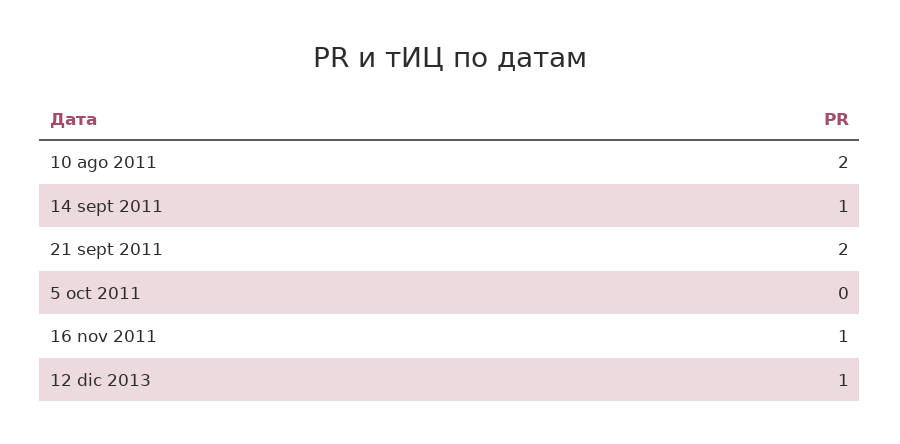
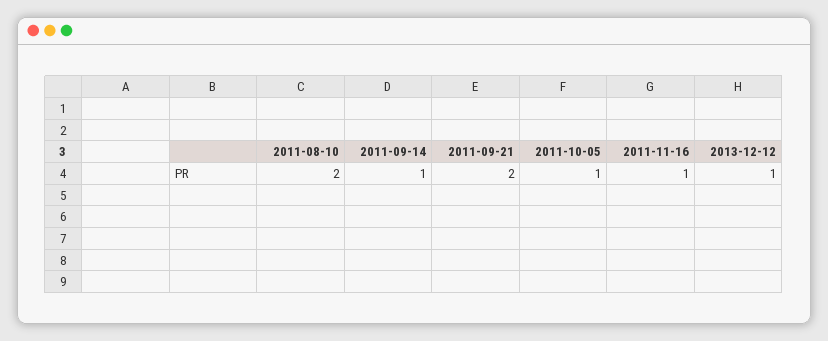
  {
    "10 ago 2011": 2,
    "14 sept 2011": 1,
    "21 sept 2011": 2,
-   "5 oct 2011": 0,
+   "5 oct 2011": 1,
    "16 nov 2011": 1,
    "12 dic 2013": 1
  }

